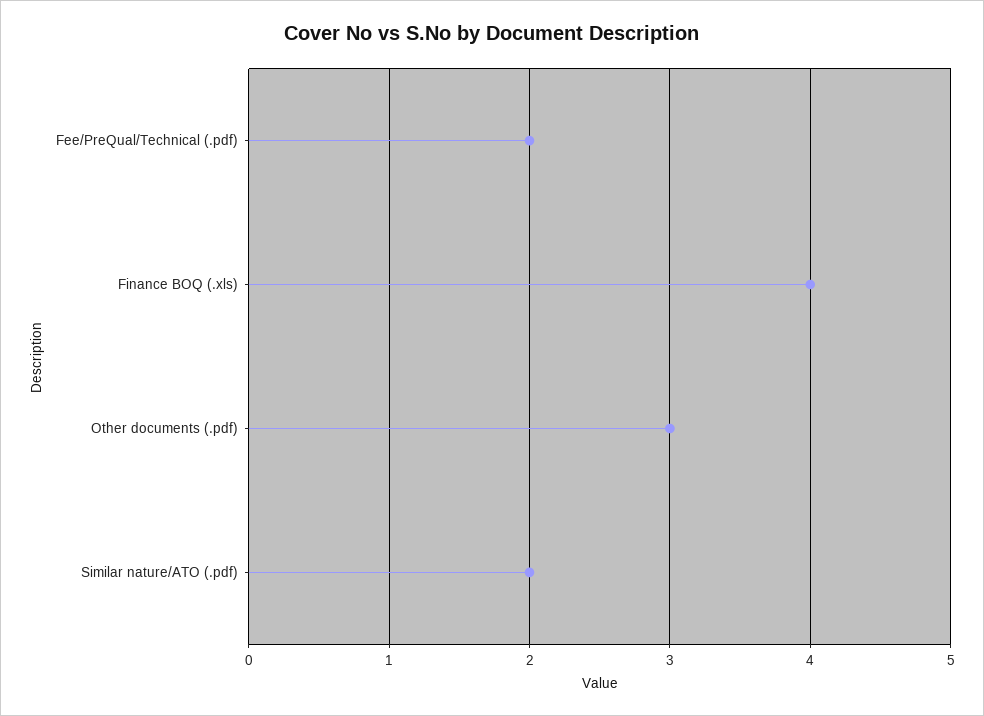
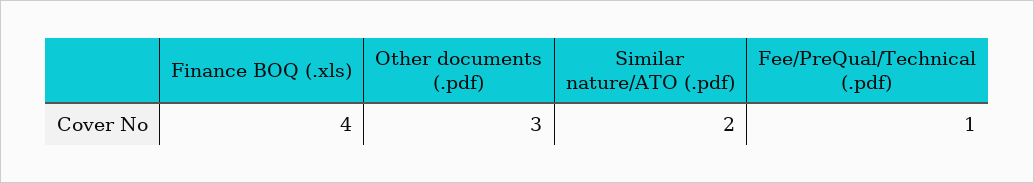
  {
-   "Fee/PreQual/Technical (.pdf)": 2,
+   "Fee/PreQual/Technical (.pdf)": 1,
    "Finance BOQ (.xls)": 4,
    "Other documents (.pdf)": 3,
    "Similar nature/ATO (.pdf)": 2
  }

